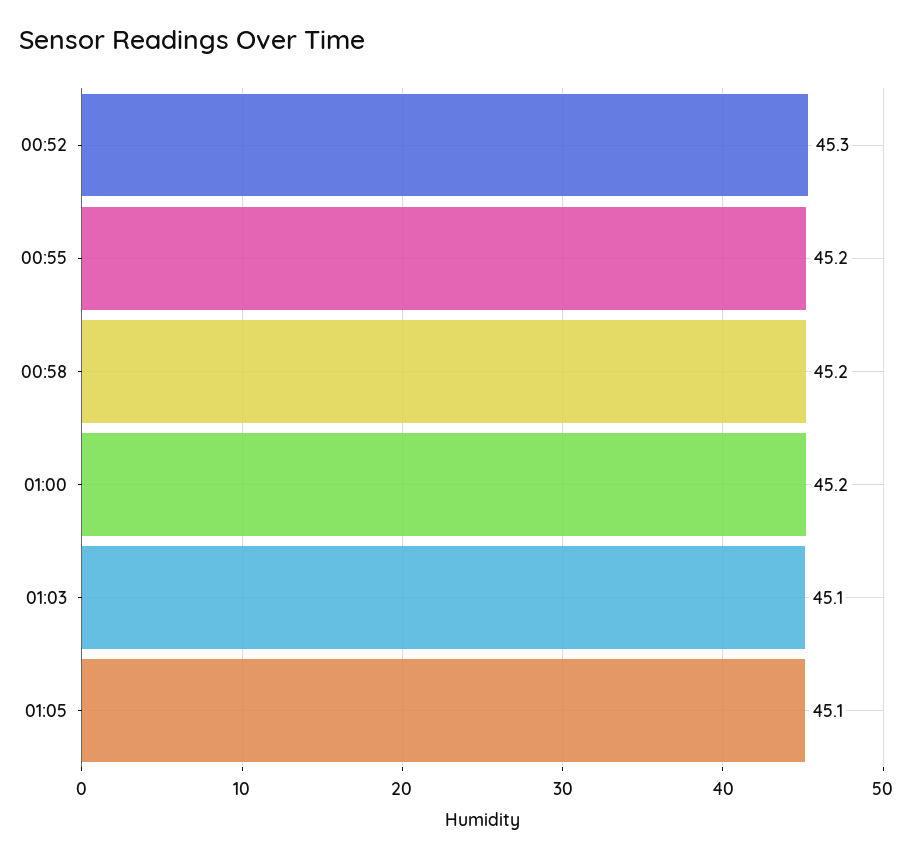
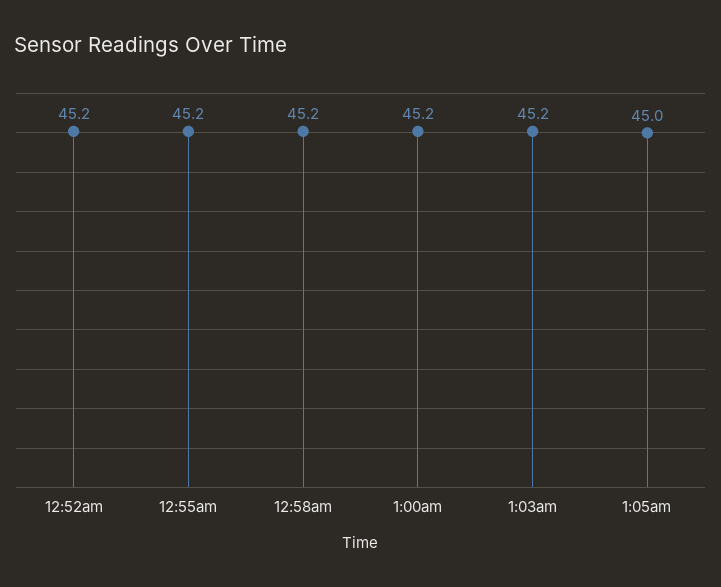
  {
-   "00:52": 45.3,
+   "00:52": 45.2,
    "00:55": 45.2,
    "00:58": 45.2,
    "01:00": 45.2,
-   "01:03": 45.1,
+   "01:03": 45.2,
-   "01:05": 45.1
+   "01:05": 45
  }

